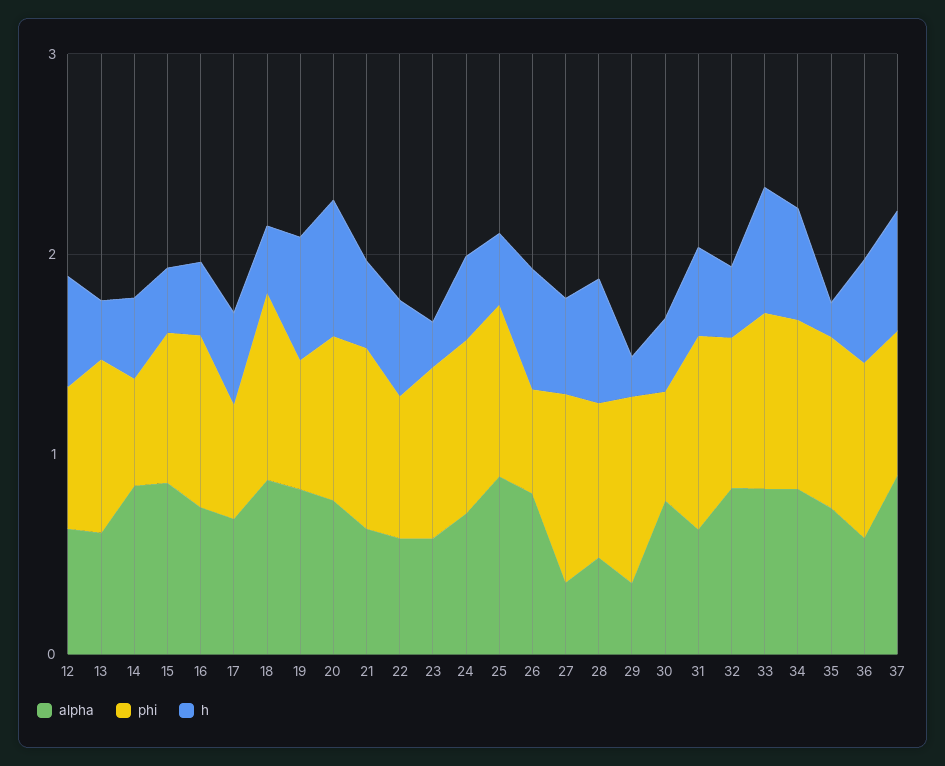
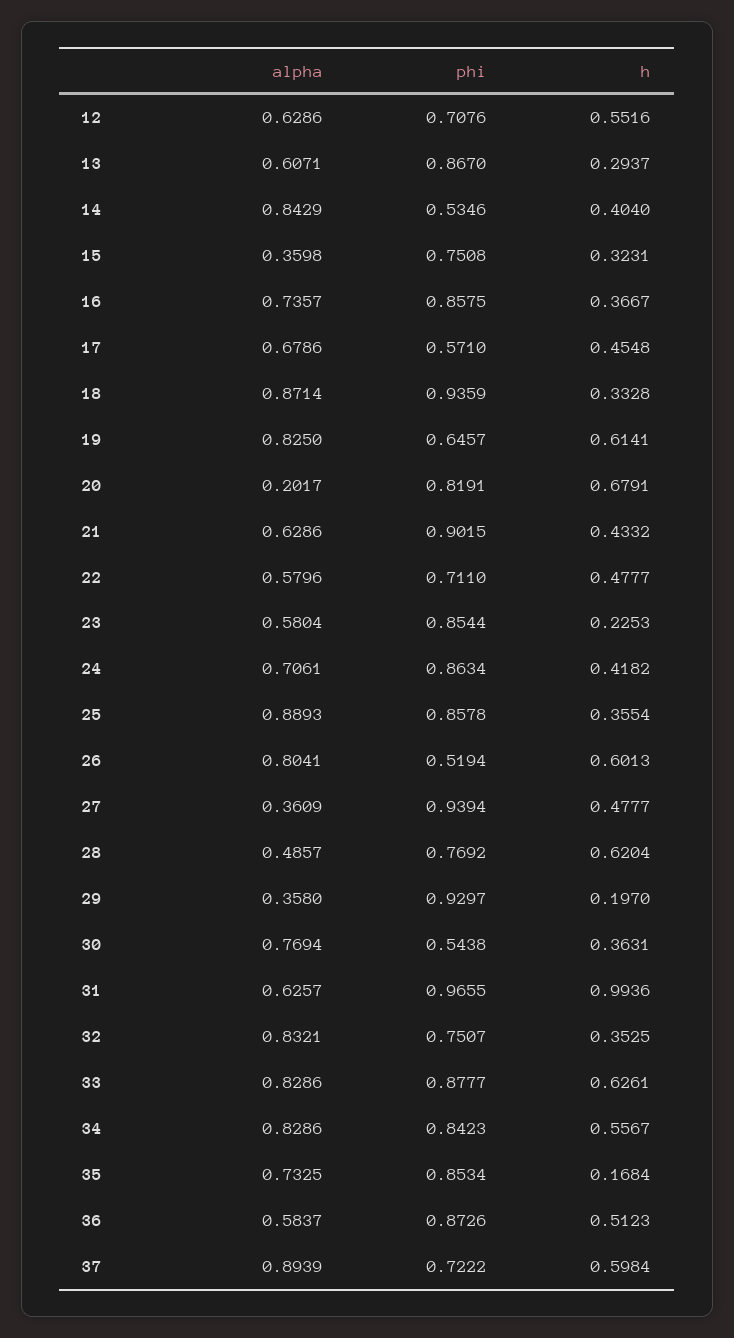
  {
    "alpha": {
      "12": 0.6286,
      "13": 0.6071,
      "14": 0.8429,
-     "15": 0.8,
+     "15": 0.3598,
      "16": 0.7357,
      "17": 0.6786,
      "18": 0.8714,
      "19": 0.825,
-     "20": 0.8,
+     "20": 0.2017,
      "21": 0.6286,
      "22": 0.5796,
      "23": 0.5804,
      "24": 0.7061,
      "25": 0.8893,
      "26": 0.8041,
      "27": 0.3609,
      "28": 0.4857,
      "29": 0.358,
      "30": 0.7694,
      "31": 0.6257,
      "32": 0.8321,
      "33": 0.8286,
      "34": 0.8286,
      "35": 0.7325,
      "36": 0.5837,
      "37": 0.8939
    },
    "phi": {
      "12": 0.7076,
      "13": 0.867,
      "14": 0.5346,
      "15": 0.7508,
      "16": 0.8575,
      "17": 0.571,
      "18": 0.9359,
      "19": 0.6457,
      "20": 0.8191,
      "21": 0.9015,
      "22": 0.711,
      "23": 0.8544,
      "24": 0.8634,
      "25": 0.8578,
      "26": 0.5194,
      "27": 0.9394,
      "28": 0.7692,
      "29": 0.9297,
      "30": 0.5438,
      "31": 0.9655,
      "32": 0.7507,
      "33": 0.8777,
      "34": 0.8423,
      "35": 0.8534,
      "36": 0.8726,
      "37": 0.7222
    },
    "h": {
      "12": 0.5516,
      "13": 0.2937,
      "14": 0.404,
      "15": 0.3231,
      "16": 0.3667,
      "17": 0.4548,
      "18": 0.3328,
      "19": 0.6141,
      "20": 0.6791,
      "21": 0.4332,
      "22": 0.4777,
      "23": 0.2253,
      "24": 0.4182,
      "25": 0.3554,
      "26": 0.6013,
      "27": 0.4777,
      "28": 0.6204,
      "29": 0.197,
      "30": 0.3631,
-     "31": 0.4,
+     "31": 0.9936,
      "32": 0.3525,
      "33": 0.6261,
      "34": 0.5567,
      "35": 0.1684,
      "36": 0.5123,
      "37": 0.5984
    }
  }

